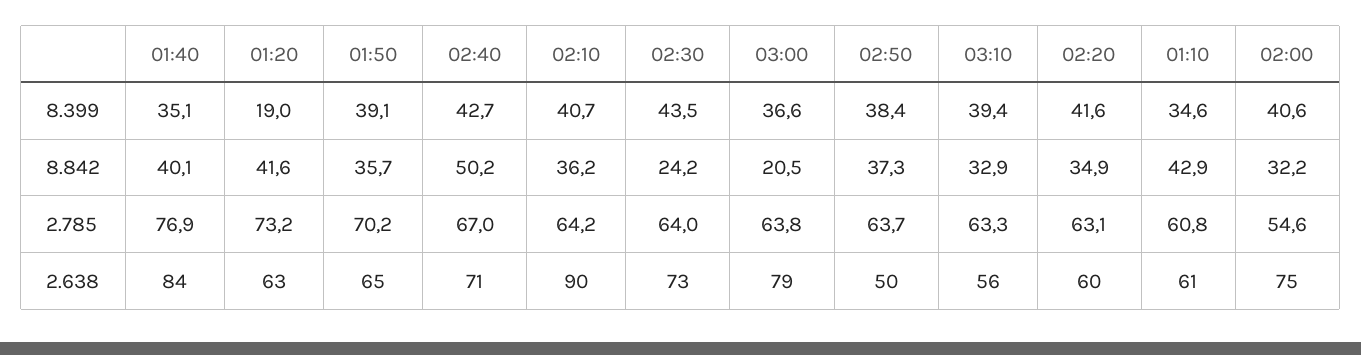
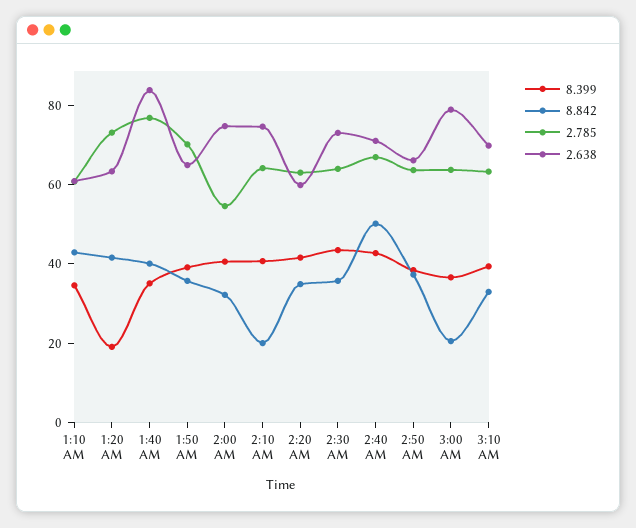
  {
    "8.399": {
      "01:40": 35.1,
      "01:20": 19,
      "01:50": 39.1,
      "02:40": 42.7,
      "02:10": 40.7,
      "02:30": 43.5,
      "03:00": 36.6,
      "02:50": 38.4,
      "03:10": 39.4,
      "02:20": 41.6,
      "01:10": 34.6,
      "02:00": 40.6
    },
    "8.842": {
      "01:40": 40.1,
      "01:20": 41.6,
      "01:50": 35.7,
      "02:40": 50.2,
-     "02:10": 36.2,
+     "02:10": 20,
-     "02:30": 24.2,
+     "02:30": 35,
      "03:00": 20.5,
      "02:50": 37.3,
      "03:10": 32.9,
      "02:20": 34.9,
      "01:10": 42.9,
      "02:00": 32.2
    },
    "2.785": {
      "01:40": 76.9,
      "01:20": 73.2,
      "01:50": 70.2,
      "02:40": 67,
      "02:10": 64.2,
      "02:30": 64,
      "03:00": 63.8,
      "02:50": 63.7,
      "03:10": 63.3,
      "02:20": 63.1,
      "01:10": 60.8,
      "02:00": 54.6
    },
    "2.638": {
      "01:40": 84,
      "01:20": 63,
      "01:50": 65,
      "02:40": 71,
-     "02:10": 90,
+     "02:10": 75,
      "02:30": 73,
      "03:00": 79,
-     "02:50": 50,
+     "02:50": 65,
-     "03:10": 56,
+     "03:10": 70,
      "02:20": 60,
      "01:10": 61,
      "02:00": 75
    }
  }

